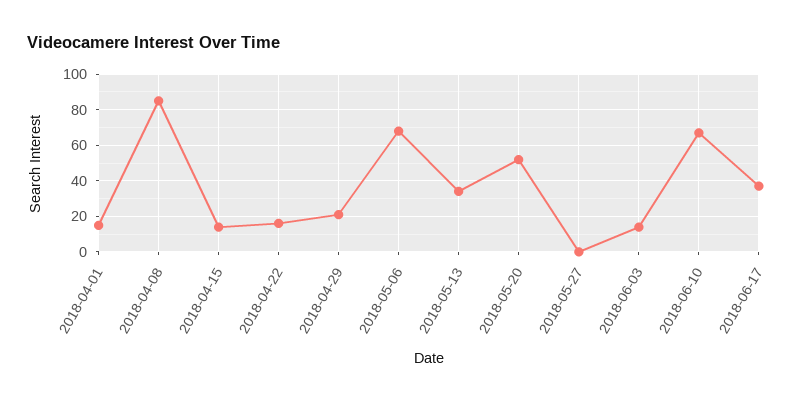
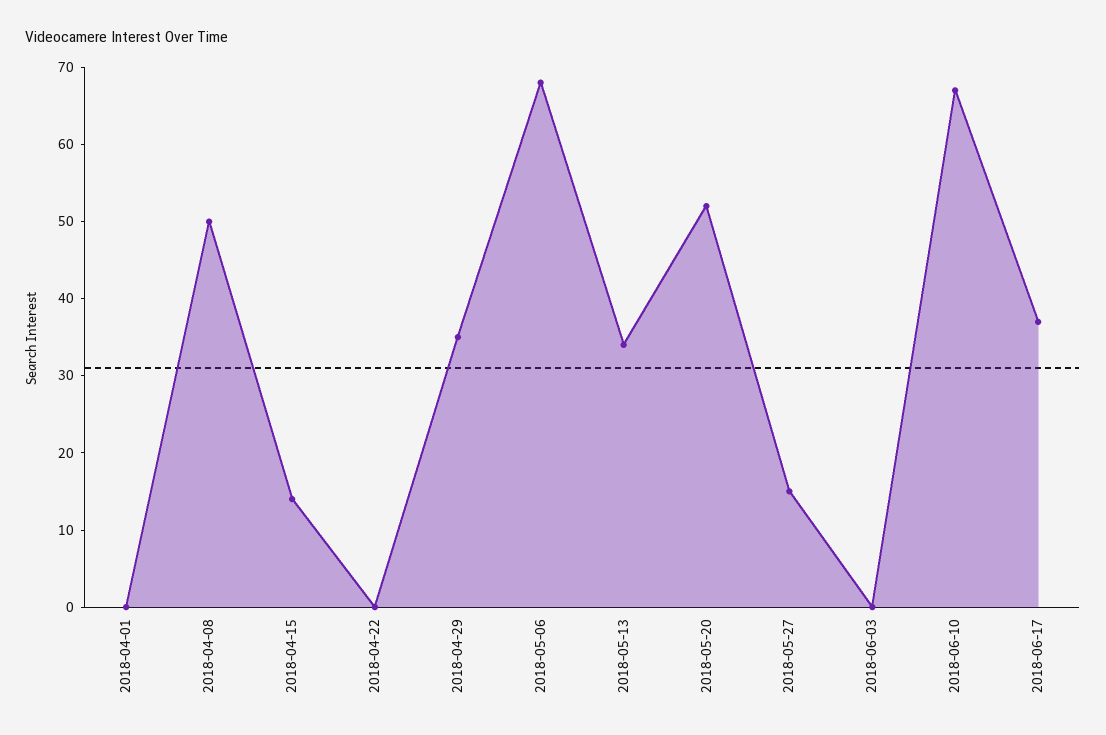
  {
-   "2018-04-01": 15,
+   "2018-04-01": 0,
-   "2018-04-08": 85,
+   "2018-04-08": 50,
    "2018-04-15": 15,
-   "2018-04-22": 15,
+   "2018-04-22": 0,
-   "2018-04-29": 20,
+   "2018-04-29": 35,
    "2018-05-06": 70,
    "2018-05-13": 35,
    "2018-05-20": 50,
-   "2018-05-27": 0,
+   "2018-05-27": 15,
-   "2018-06-03": 15,
+   "2018-06-03": 0,
    "2018-06-10": 65,
    "2018-06-17": 35
  }

